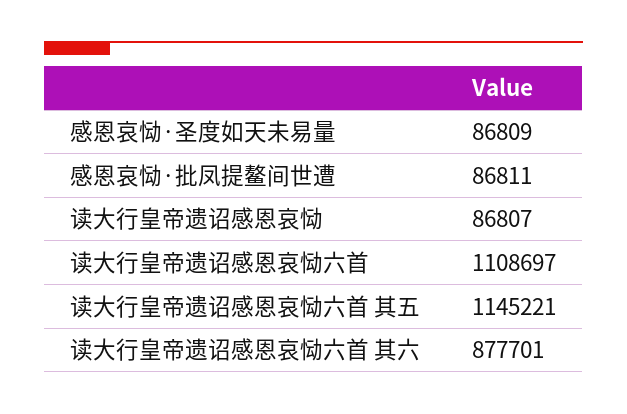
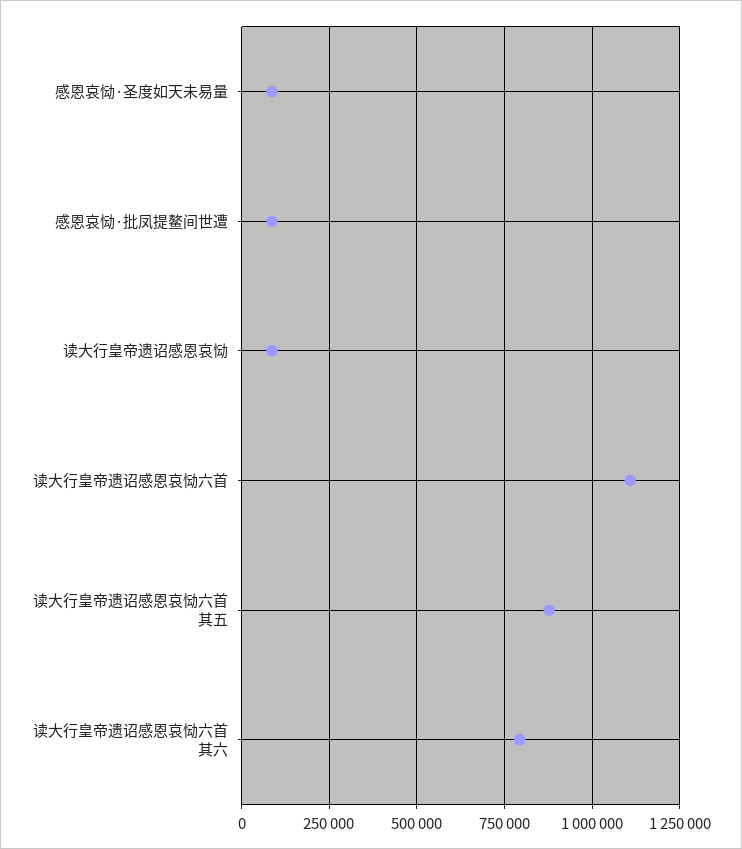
  {
    "感恩哀恸·圣度如天未易量": 86809,
    "感恩哀恸·批凤提鳌间世遭": 86811,
    "读大行皇帝遗诏感恩哀恸": 86807,
    "读大行皇帝遗诏感恩哀恸六首": 1108697,
-   "读大行皇帝遗诏感恩哀恸六首 其五": 1145221,
+   "读大行皇帝遗诏感恩哀恸六首 其五": 875000,
-   "读大行皇帝遗诏感恩哀恸六首 其六": 877701
+   "读大行皇帝遗诏感恩哀恸六首 其六": 800000
  }

